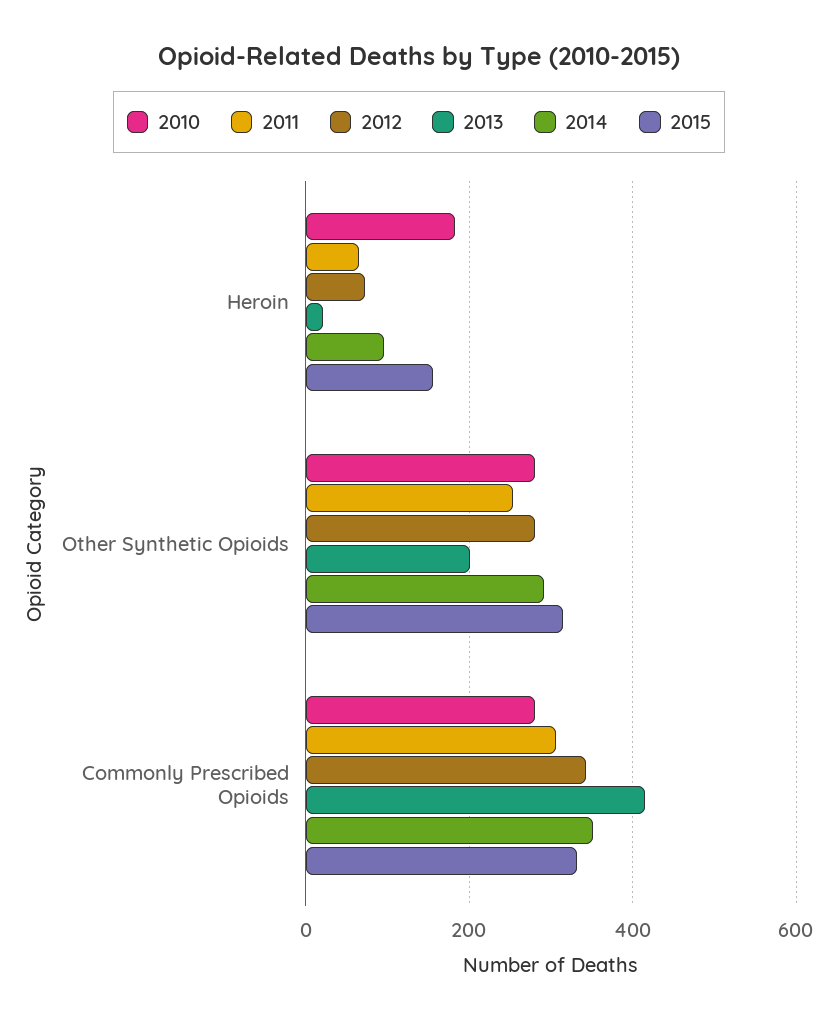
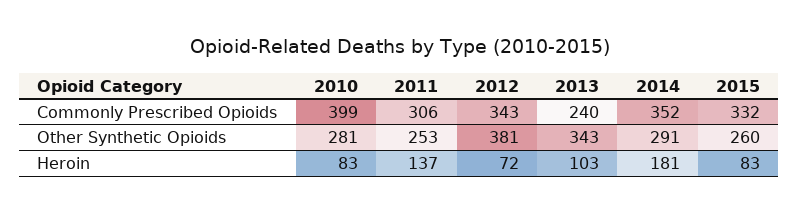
  {
    "2010": {
-     "Heroin": 180,
+     "Heroin": 83,
      "Other Synthetic Opioids": 281,
-     "Commonly Prescribed Opioids": 280
+     "Commonly Prescribed Opioids": 399
    },
    "2011": {
-     "Heroin": 60,
+     "Heroin": 137,
      "Other Synthetic Opioids": 253,
      "Commonly Prescribed Opioids": 306
    },
    "2012": {
      "Heroin": 72,
-     "Other Synthetic Opioids": 280,
+     "Other Synthetic Opioids": 381,
      "Commonly Prescribed Opioids": 343
    },
    "2013": {
-     "Heroin": 20,
+     "Heroin": 103,
-     "Other Synthetic Opioids": 200,
+     "Other Synthetic Opioids": 343,
-     "Commonly Prescribed Opioids": 420
+     "Commonly Prescribed Opioids": 240
    },
    "2014": {
-     "Heroin": 100,
+     "Heroin": 181,
      "Other Synthetic Opioids": 291,
      "Commonly Prescribed Opioids": 352
    },
    "2015": {
-     "Heroin": 160,
+     "Heroin": 83,
-     "Other Synthetic Opioids": 320,
+     "Other Synthetic Opioids": 260,
      "Commonly Prescribed Opioids": 332
    }
  }

